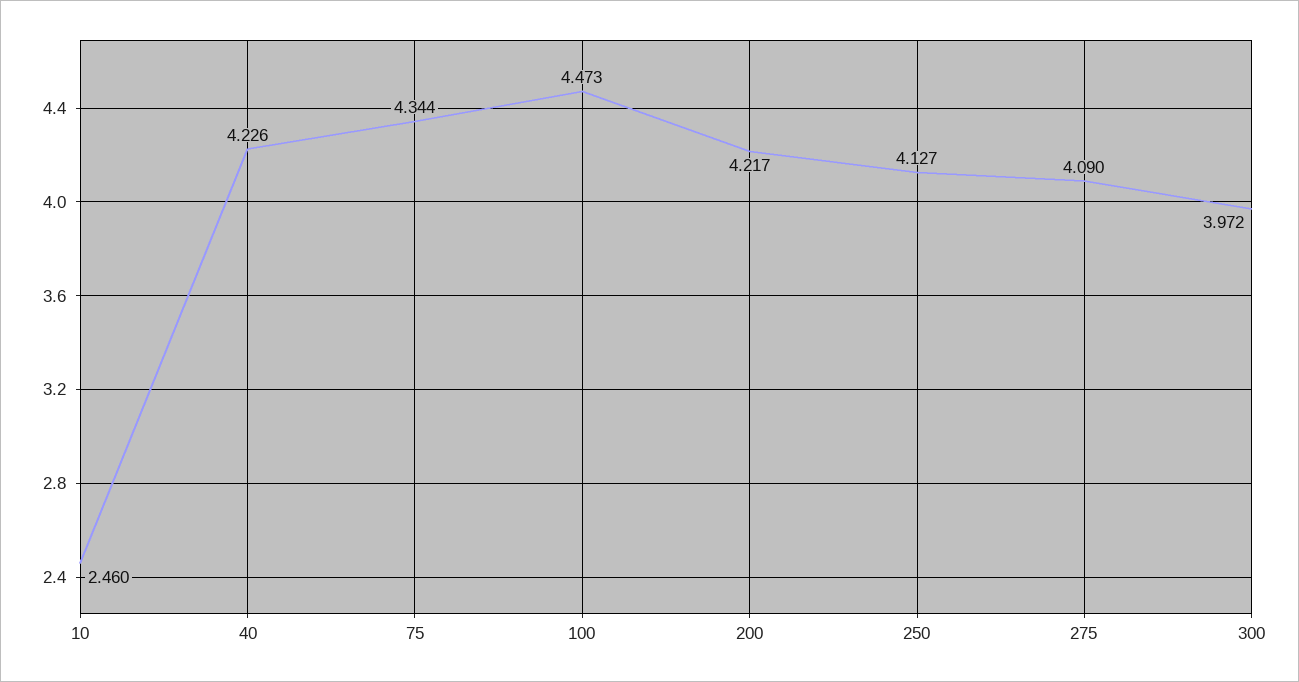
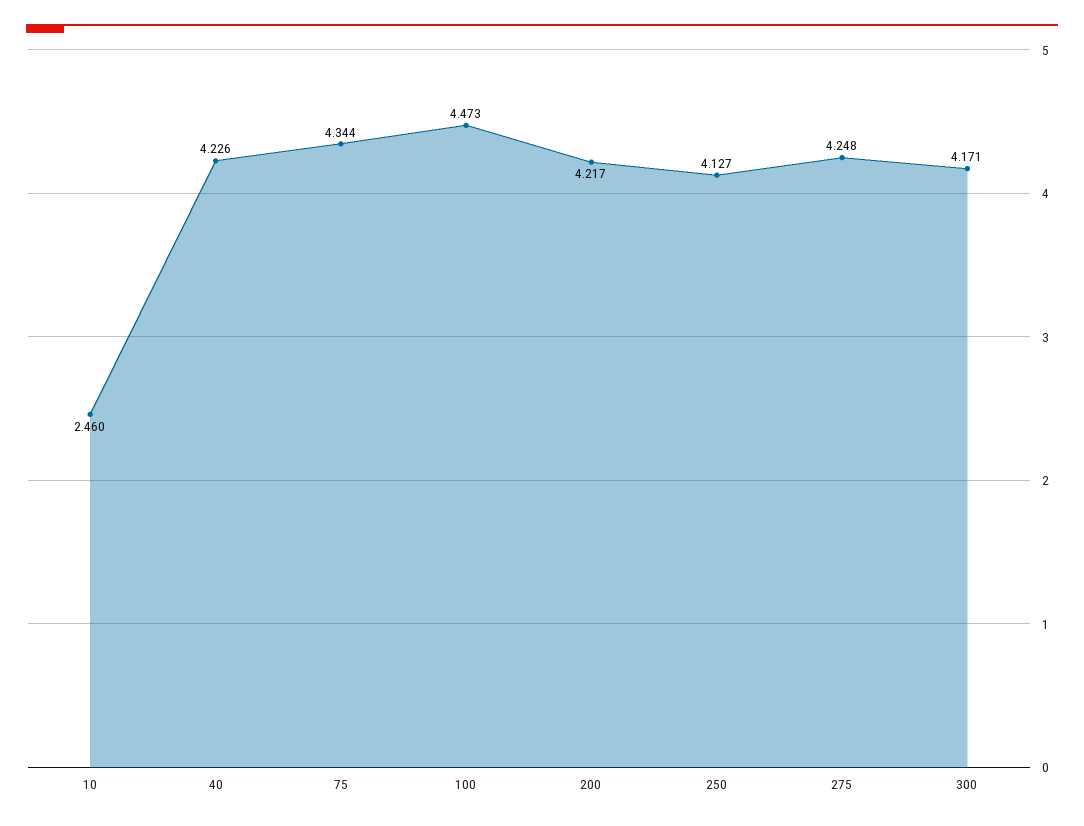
  {
    "10": 2.46,
    "40": 4.226,
    "75": 4.344,
    "100": 4.473,
    "200": 4.217,
    "250": 4.127,
-   "275": 4.09,
+   "275": 4.248,
-   "300": 3.972
+   "300": 4.171
  }

